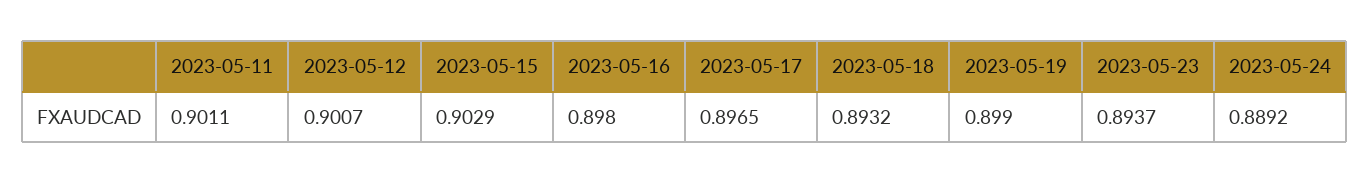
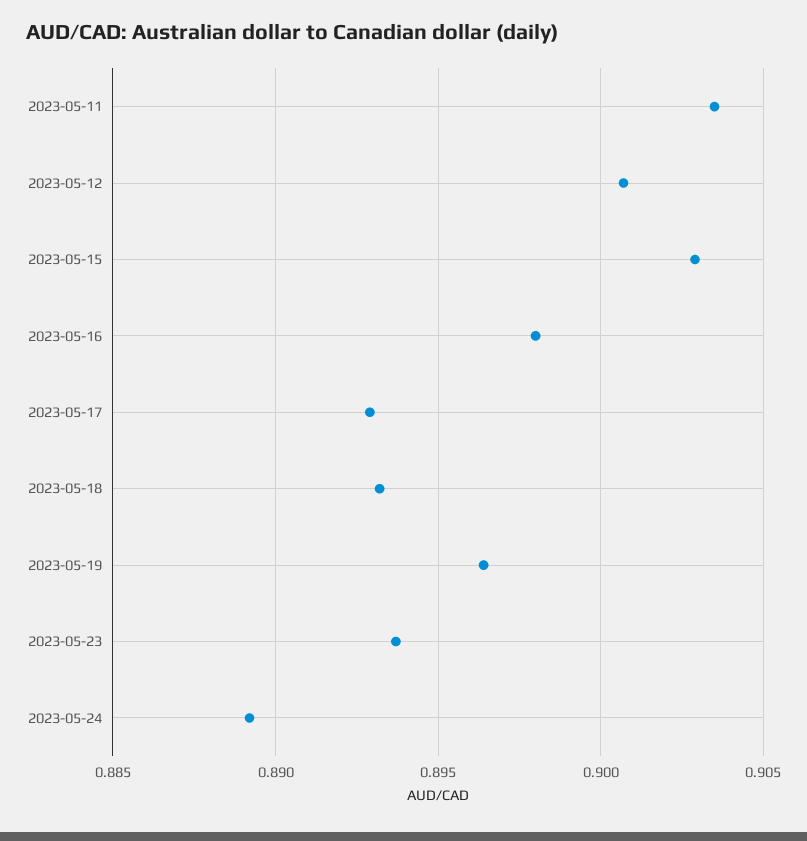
  {
-   "2023-05-11": 0.9011,
+   "2023-05-11": 0.9035,
    "2023-05-12": 0.9007,
    "2023-05-15": 0.9029,
    "2023-05-16": 0.898,
-   "2023-05-17": 0.8965,
+   "2023-05-17": 0.893,
    "2023-05-18": 0.8932,
-   "2023-05-19": 0.899,
+   "2023-05-19": 0.8965,
    "2023-05-23": 0.8937,
    "2023-05-24": 0.8892
  }

